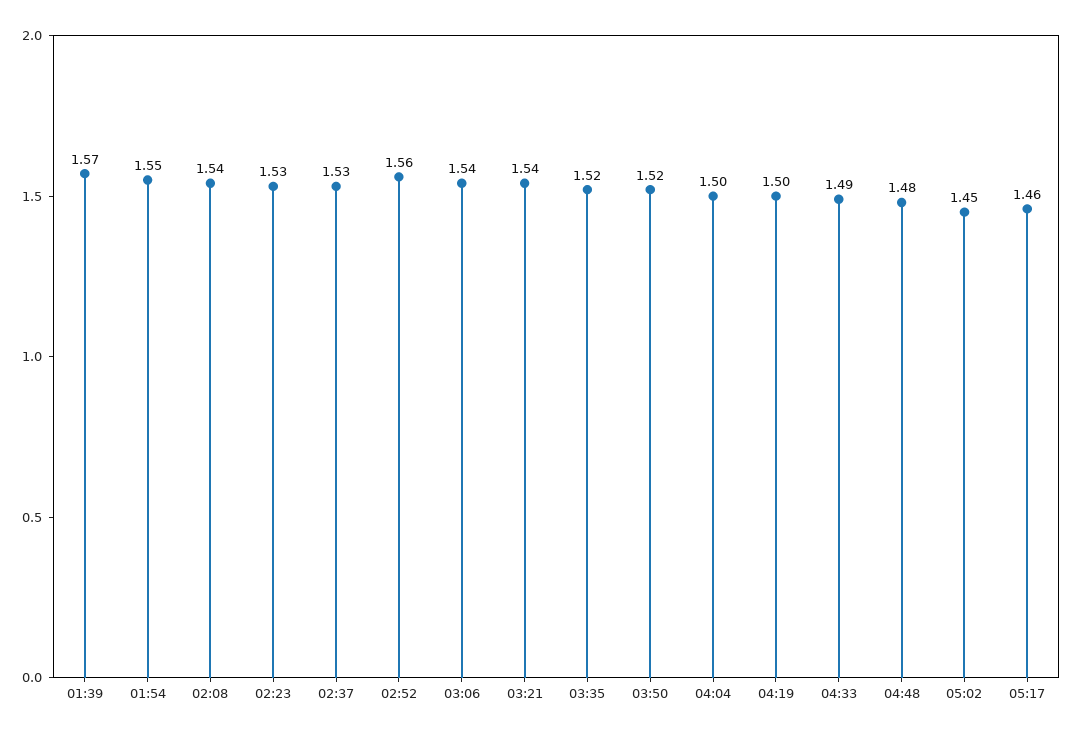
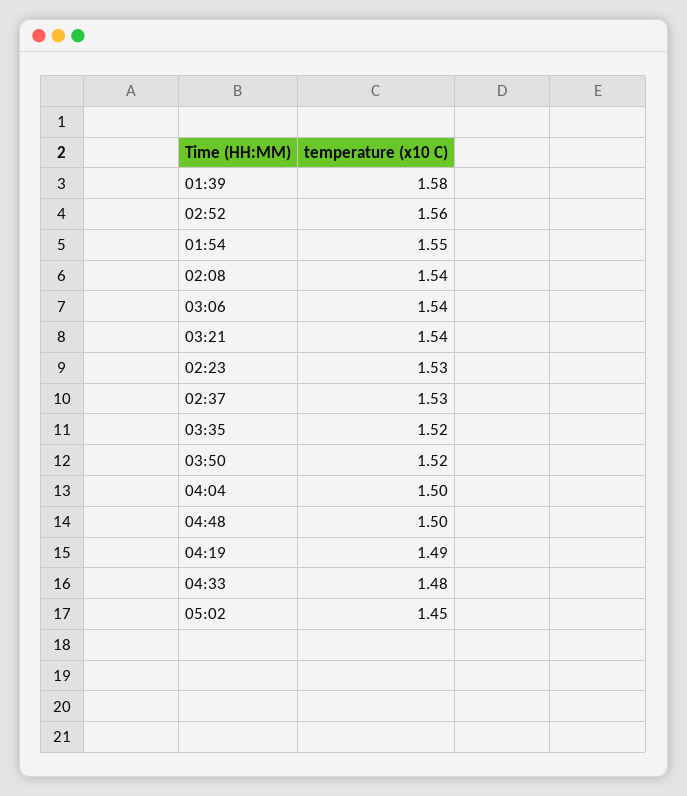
  {
-   "01:39": 1.57,
+   "01:39": 1.58,
    "01:54": 1.55,
    "02:08": 1.54,
    "02:23": 1.53,
    "02:37": 1.53,
    "02:52": 1.56,
    "03:06": 1.54,
    "03:21": 1.54,
    "03:35": 1.52,
    "03:50": 1.52,
    "04:04": 1.5,
-   "04:19": 1.5,
+   "04:19": 1.49,
-   "04:33": 1.49,
+   "04:33": 1.48,
-   "04:48": 1.48,
+   "04:48": 1.5,
-   "05:02": 1.45,
+   "05:02": 1.45
-   "05:17": 1.46
  }

